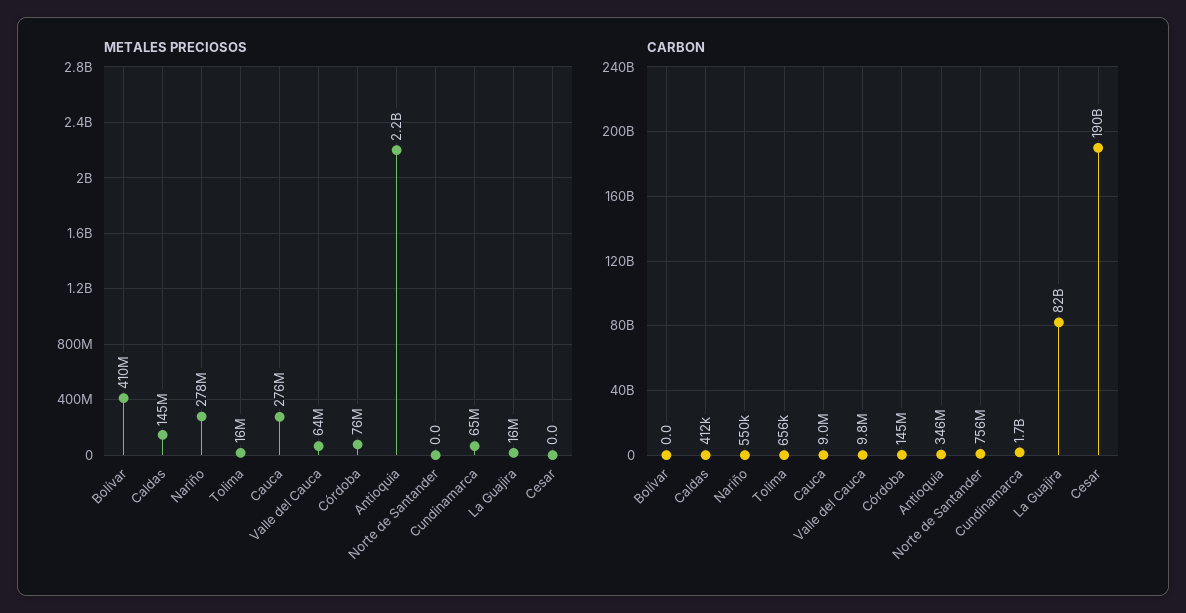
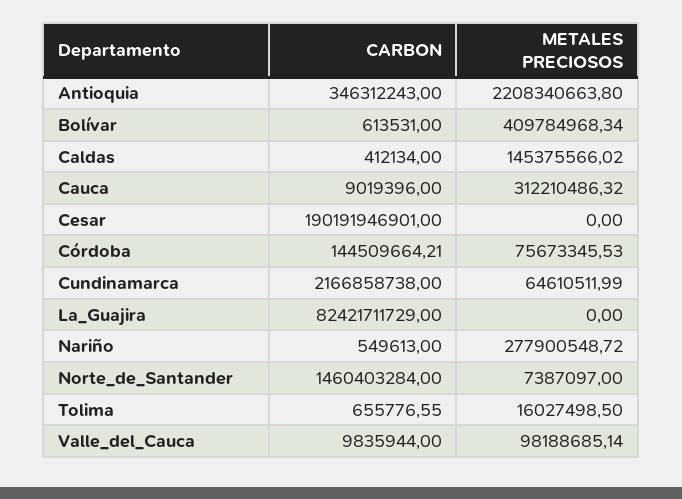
  {
    "METALES PRECIOSOS": {
      "Bolívar": 409784968.34,
      "Caldas": 145375566.02,
      "Nariño": 277900548.72,
      "Tolima": 16027498.5,
-     "Cauca": 276000000,
+     "Cauca": 312210486.32,
-     "Valle del Cauca": 64000000,
+     "Valle del Cauca": 98188685.14,
      "Córdoba": 75673345.53,
      "Antioquia": 2208340663.8,
-     "Norte de Santander": 0,
+     "Norte de Santander": 7387097,
      "Cundinamarca": 64610511.99,
-     "La Guajira": 16000000,
+     "La Guajira": 0,
      "Cesar": 0
    },
    "CARBON": {
-     "Bolívar": 0,
+     "Bolívar": 613531,
      "Caldas": 412134,
      "Nariño": 549613,
      "Tolima": 655776.55,
      "Cauca": 9019396,
      "Valle del Cauca": 9835944,
      "Córdoba": 144509664.21,
      "Antioquia": 346312243,
-     "Norte de Santander": 756000000,
+     "Norte de Santander": 1460403284,
-     "Cundinamarca": 1700000000,
+     "Cundinamarca": 2166858738,
      "La Guajira": 82421711729,
      "Cesar": 190191946901
    }
  }

